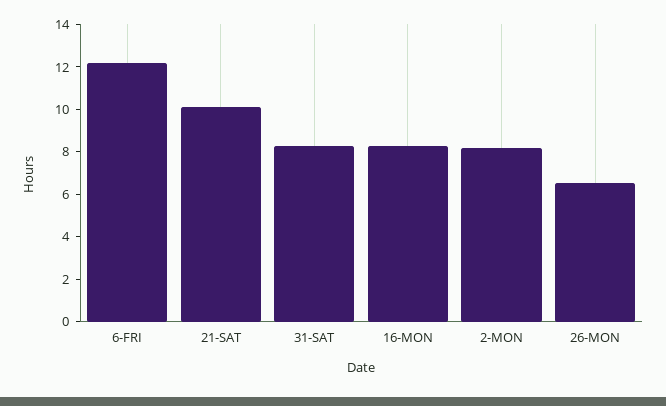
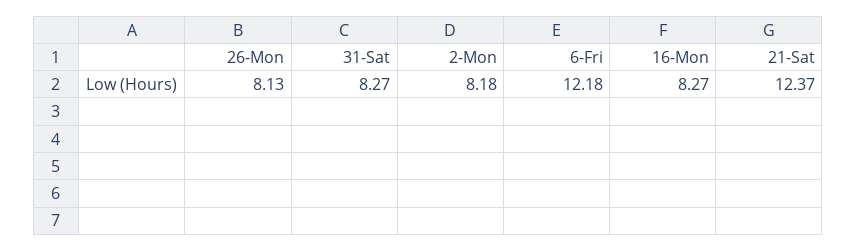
  {
    "6-FRI": 12.18,
-   "21-SAT": 10,
+   "21-SAT": 12.37,
    "31-SAT": 8.27,
    "16-MON": 8.27,
    "2-MON": 8.18,
-   "26-MON": 6.5
+   "26-MON": 8.13
  }

